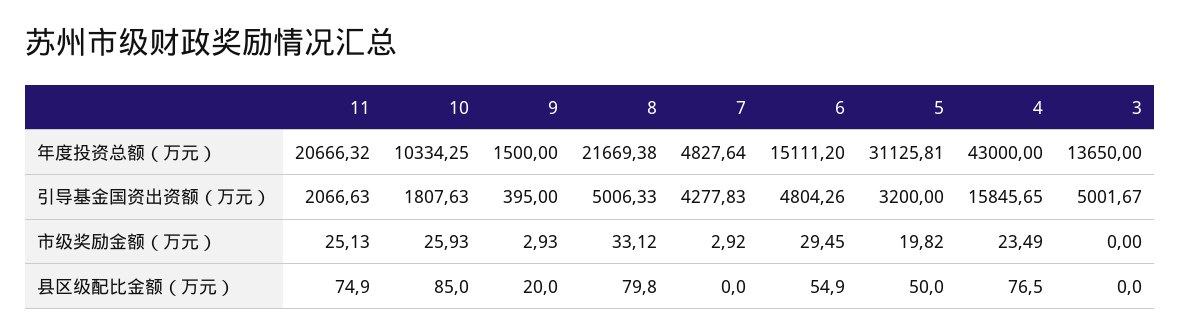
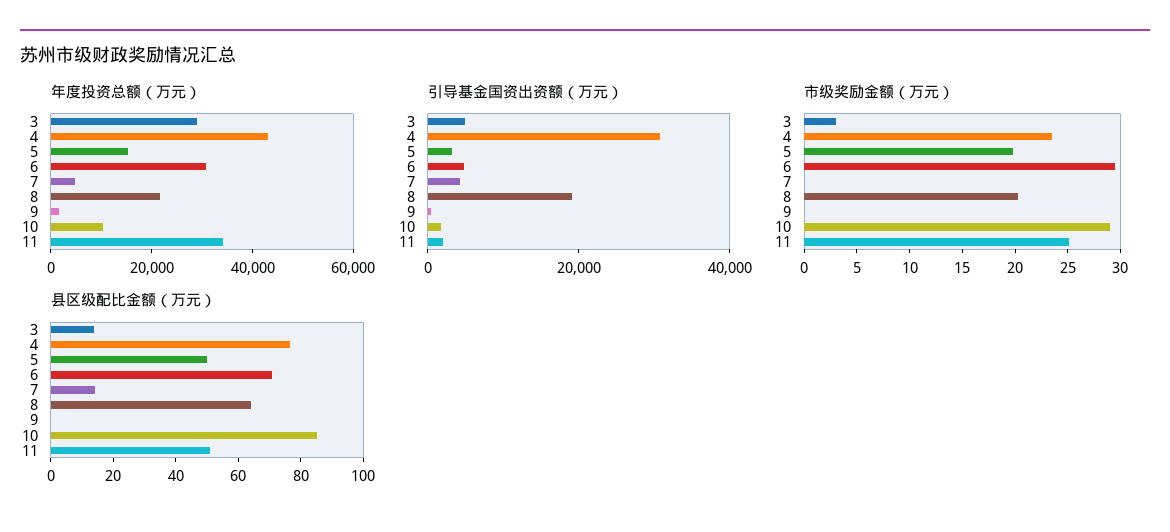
  {
    "年度投资总额（万元）": {
-     "11": 20666.32,
+     "11": 35000,
      "10": 10334.25,
      "9": 1500,
      "8": 21669.38,
      "7": 4827.64,
-     "6": 15111.2,
+     "6": 30000,
-     "5": 31125.81,
+     "5": 15000,
      "4": 43000,
-     "3": 13650
+     "3": 30000
    },
    "引导基金国资出资额（万元）": {
      "11": 2066.63,
      "10": 1807.63,
      "9": 395,
-     "8": 5006.33,
+     "8": 20000,
      "7": 4277.83,
      "6": 4804.26,
      "5": 3200,
-     "4": 15845.65,
+     "4": 30000,
      "3": 5001.67
    },
    "市级奖励金额（万元）": {
      "11": 25.13,
-     "10": 25.93,
+     "10": 29,
-     "9": 2.93,
+     "9": 0,
-     "8": 33.12,
+     "8": 20,
-     "7": 2.92,
+     "7": 0,
      "6": 29.45,
      "5": 19.82,
      "4": 23.49,
-     "3": 0
+     "3": 3
    },
    "县区级配比金额（万元）": {
-     "11": 74.9,
+     "11": 50,
      "10": 85,
-     "9": 20,
+     "9": 0,
-     "8": 79.8,
+     "8": 65,
-     "7": 0,
+     "7": 15,
-     "6": 54.9,
+     "6": 70,
      "5": 50,
      "4": 76.5,
-     "3": 0
+     "3": 15
    }
  }

